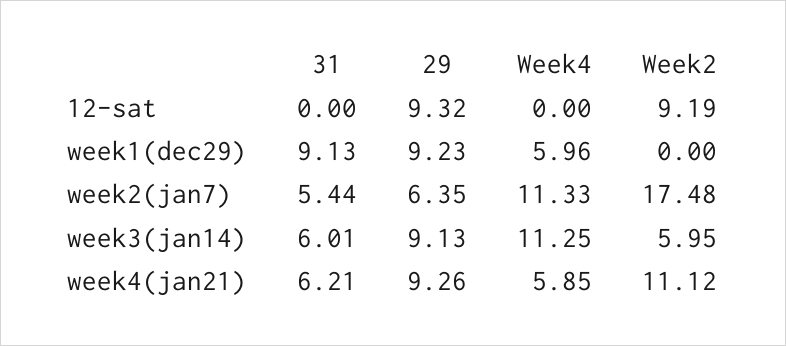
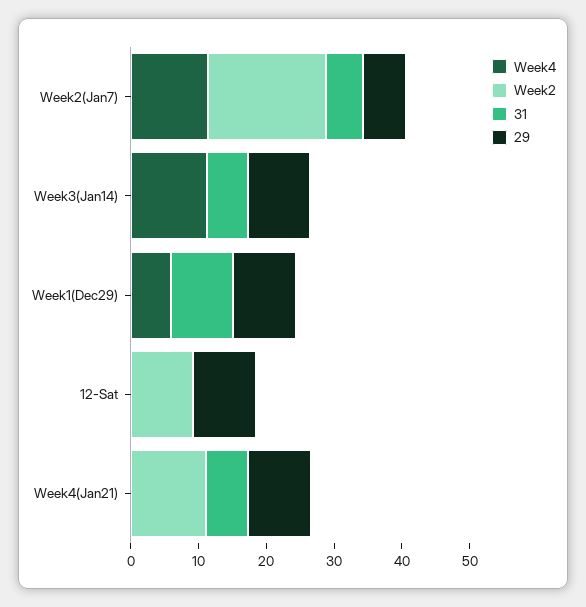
  {
    "31": {
      "12-sat": 0,
      "week1(dec29)": 9.13,
      "week2(jan7)": 5.44,
      "week3(jan14)": 6.01,
      "week4(jan21)": 6.21
    },
    "29": {
      "12-sat": 9.32,
      "week1(dec29)": 9.23,
      "week2(jan7)": 6.35,
      "week3(jan14)": 9.13,
      "week4(jan21)": 9.26
    },
    "Week4": {
      "12-sat": 0,
      "week1(dec29)": 5.96,
      "week2(jan7)": 11.33,
      "week3(jan14)": 11.25,
-     "week4(jan21)": 5.85
+     "week4(jan21)": 0
    },
    "Week2": {
      "12-sat": 9.19,
      "week1(dec29)": 0,
      "week2(jan7)": 17.48,
-     "week3(jan14)": 5.95,
+     "week3(jan14)": 0,
      "week4(jan21)": 11.12
    }
  }

